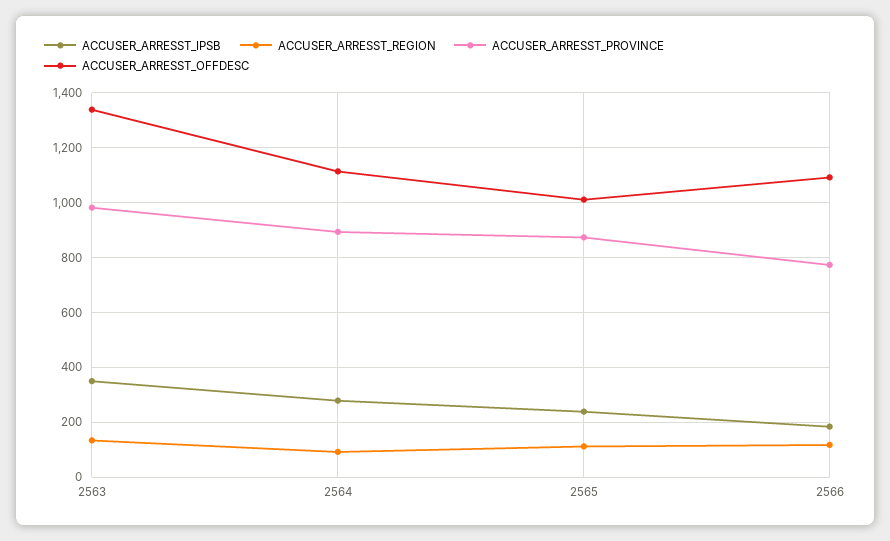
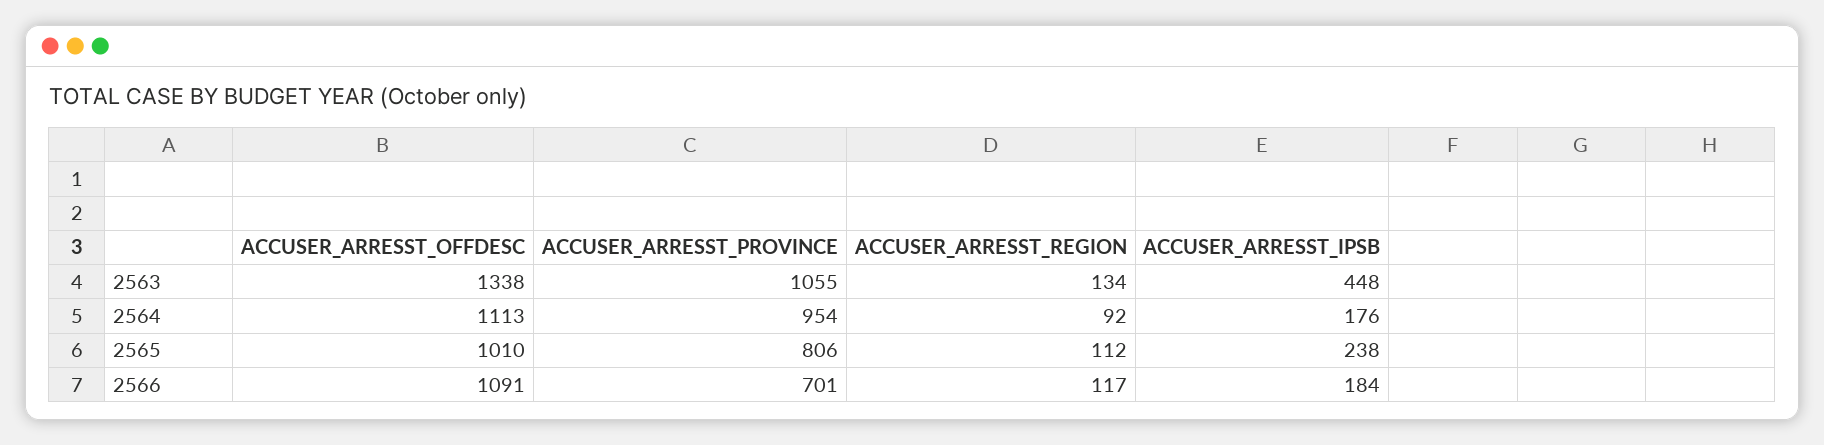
  {
    "ACCUSER_ARRESST_IPSB": {
-     "2563": 350,
+     "2563": 448,
-     "2564": 275,
+     "2564": 176,
      "2565": 238,
      "2566": 184
    },
    "ACCUSER_ARRESST_REGION": {
      "2563": 134,
      "2564": 92,
      "2565": 112,
      "2566": 117
    },
    "ACCUSER_ARRESST_PROVINCE": {
-     "2563": 975,
+     "2563": 1055,
-     "2564": 900,
+     "2564": 954,
-     "2565": 875,
+     "2565": 806,
-     "2566": 775
+     "2566": 701
    },
    "ACCUSER_ARRESST_OFFDESC": {
      "2563": 1338,
      "2564": 1113,
      "2565": 1010,
      "2566": 1091
    }
  }

